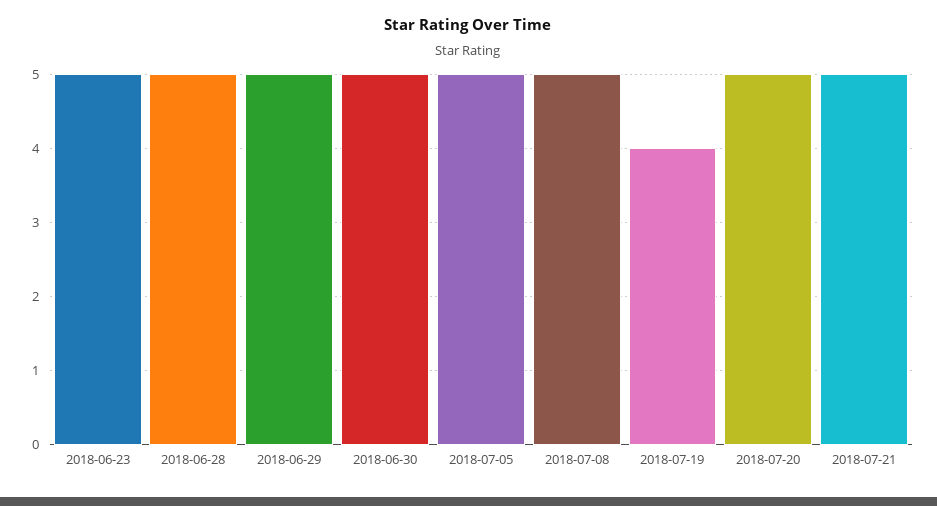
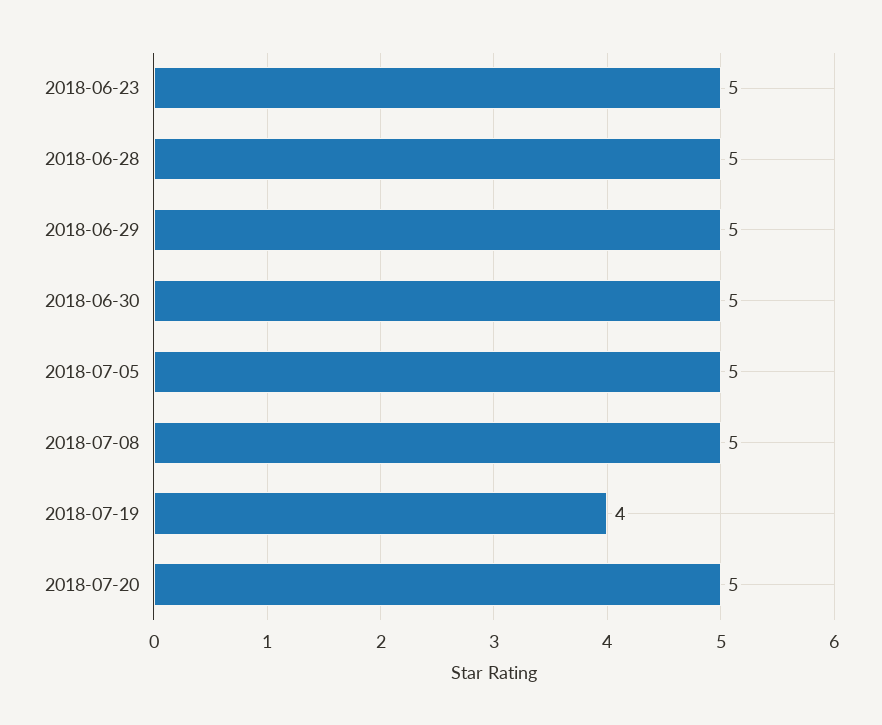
  {
    "2018-06-23": 5,
    "2018-06-28": 5,
    "2018-06-29": 5,
    "2018-06-30": 5,
    "2018-07-05": 5,
    "2018-07-08": 5,
    "2018-07-19": 4,
-   "2018-07-20": 5,
+   "2018-07-20": 5
-   "2018-07-21": 5
  }

